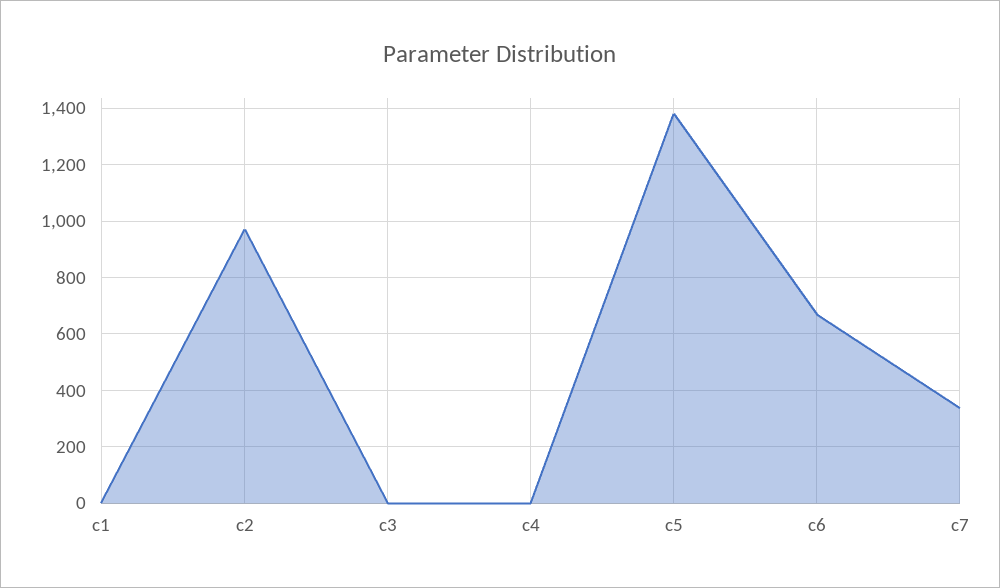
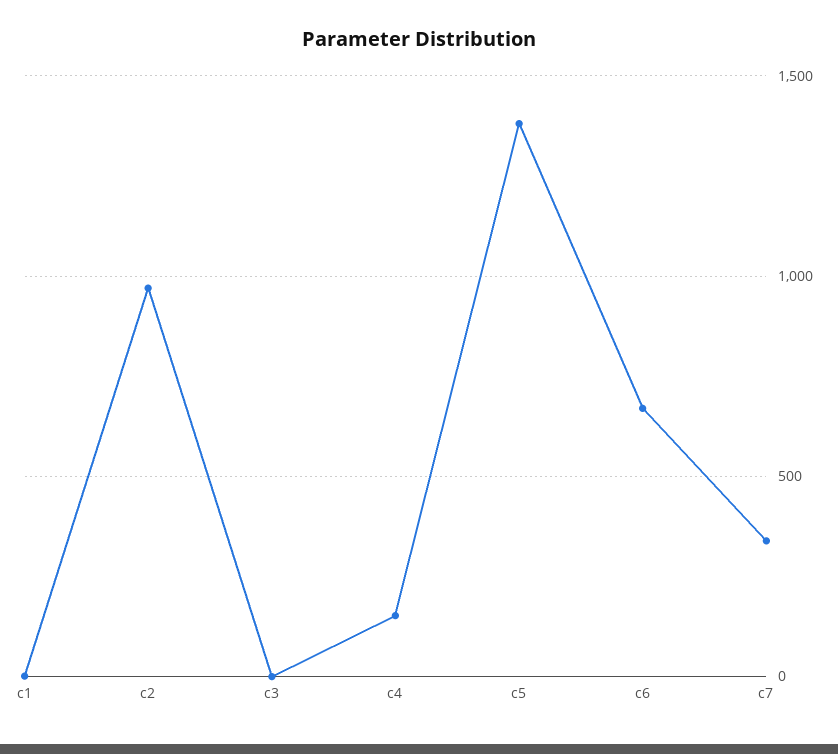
  {
    "c1": 0,
    "c2": 975,
    "c3": 0,
-   "c4": 0,
+   "c4": 150,
    "c5": 1375,
    "c6": 675,
    "c7": 350
  }

